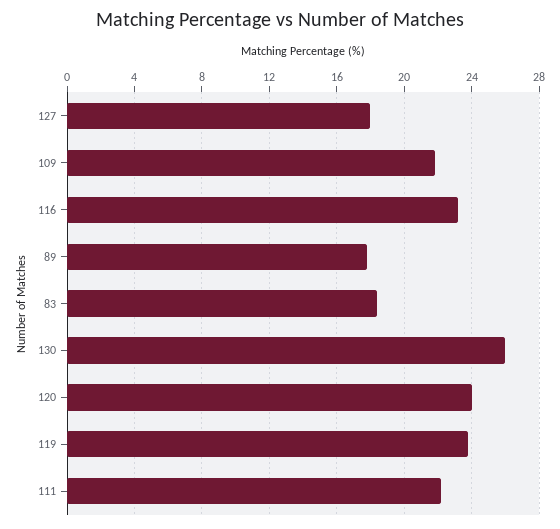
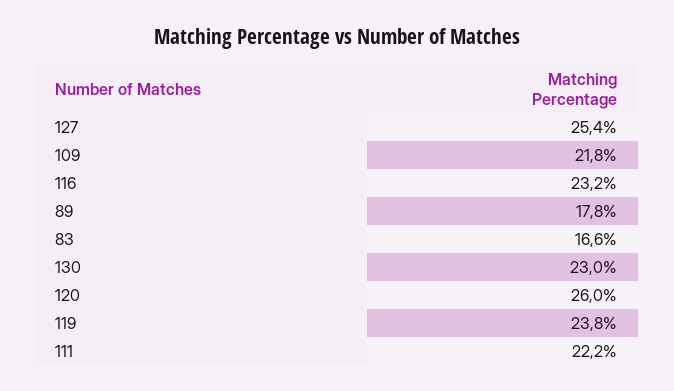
  {
-   "127": 18,
+   "127": 25.4,
    "109": 21.8,
    "116": 23.2,
    "89": 17.8,
-   "83": 18.5,
+   "83": 16.6,
-   "130": 26,
+   "130": 23,
-   "120": 24,
+   "120": 26,
    "119": 23.8,
    "111": 22.2
  }

